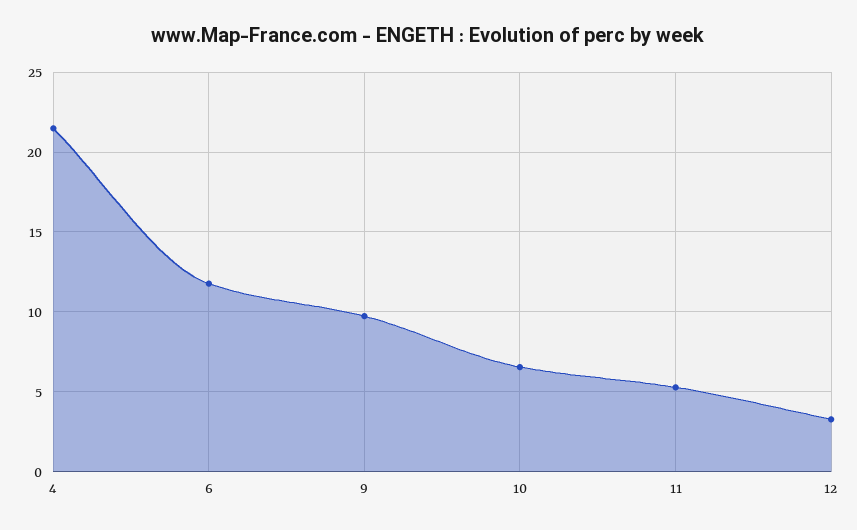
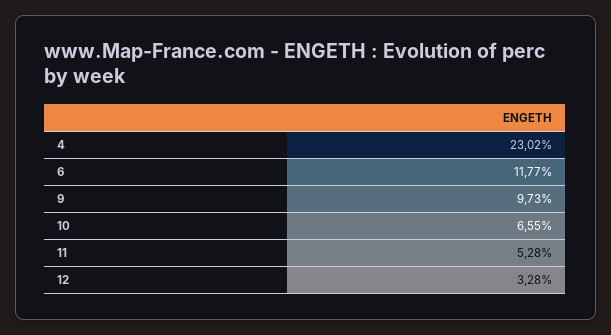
  {
-   "4": 21.5,
+   "4": 23.02,
    "6": 11.77,
    "9": 9.73,
    "10": 6.55,
    "11": 5.28,
    "12": 3.28
  }

